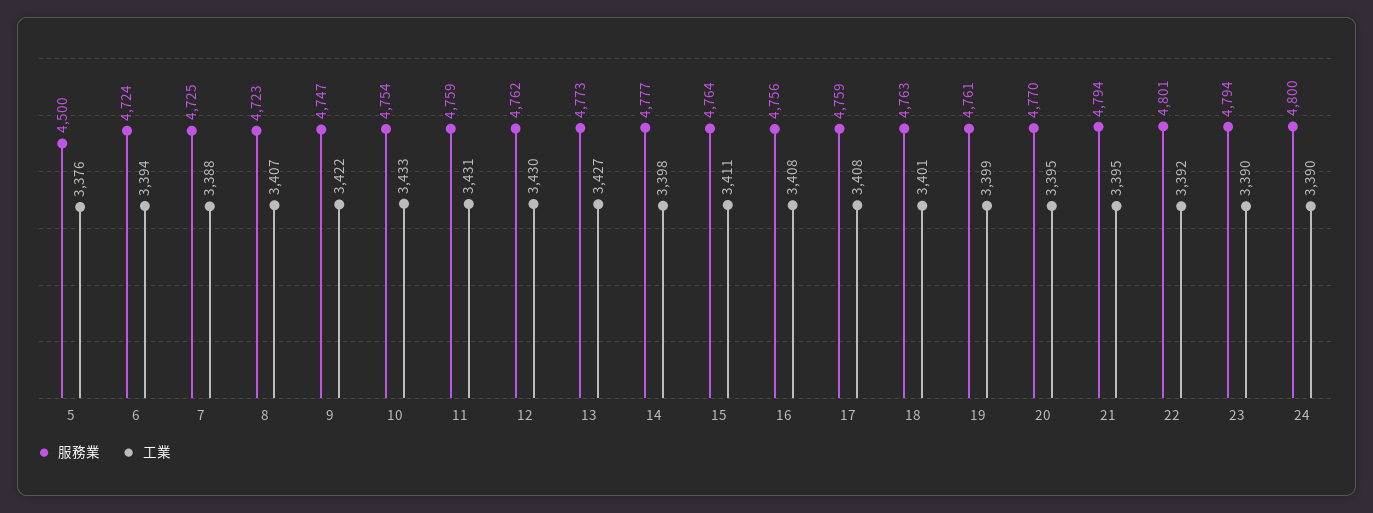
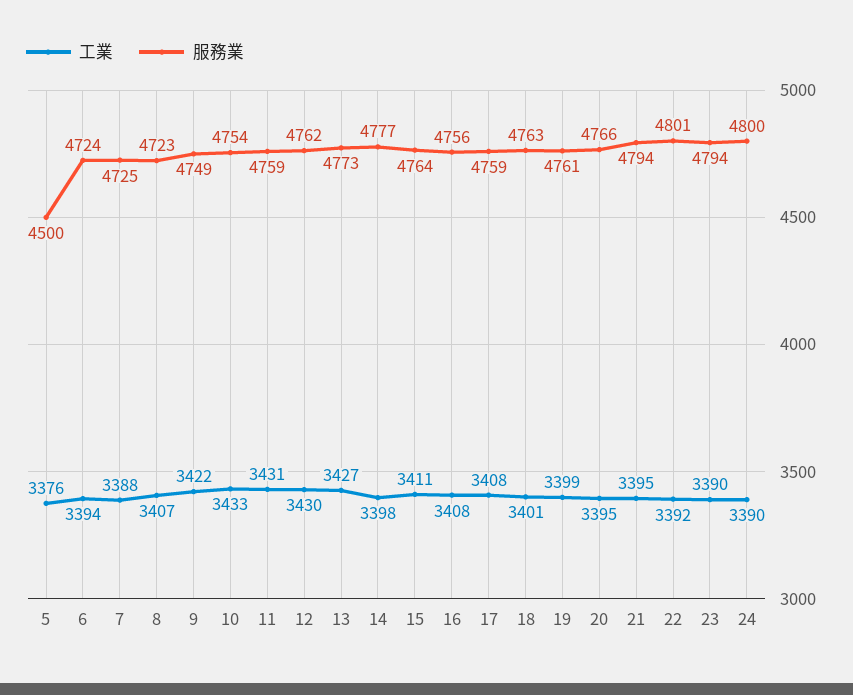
  {
    "服務業": {
      "5": 4500,
      "6": 4724,
      "7": 4725,
      "8": 4723,
-     "9": 4747,
+     "9": 4749,
      "10": 4754,
      "11": 4759,
      "12": 4762,
      "13": 4773,
      "14": 4777,
      "15": 4764,
      "16": 4756,
      "17": 4759,
      "18": 4763,
      "19": 4761,
-     "20": 4770,
+     "20": 4766,
      "21": 4794,
      "22": 4801,
      "23": 4794,
      "24": 4800
    },
    "工業": {
      "5": 3376,
      "6": 3394,
      "7": 3388,
      "8": 3407,
      "9": 3422,
      "10": 3433,
      "11": 3431,
      "12": 3430,
      "13": 3427,
      "14": 3398,
      "15": 3411,
      "16": 3408,
      "17": 3408,
      "18": 3401,
      "19": 3399,
      "20": 3395,
      "21": 3395,
      "22": 3392,
      "23": 3390,
      "24": 3390
    }
  }

